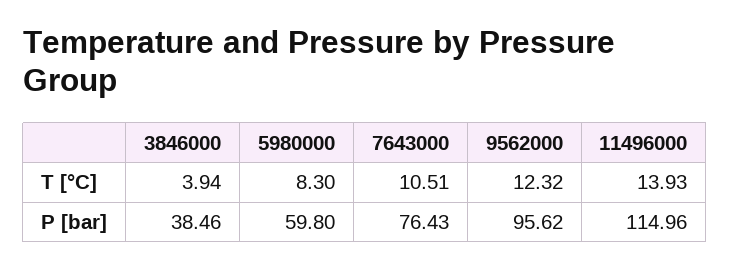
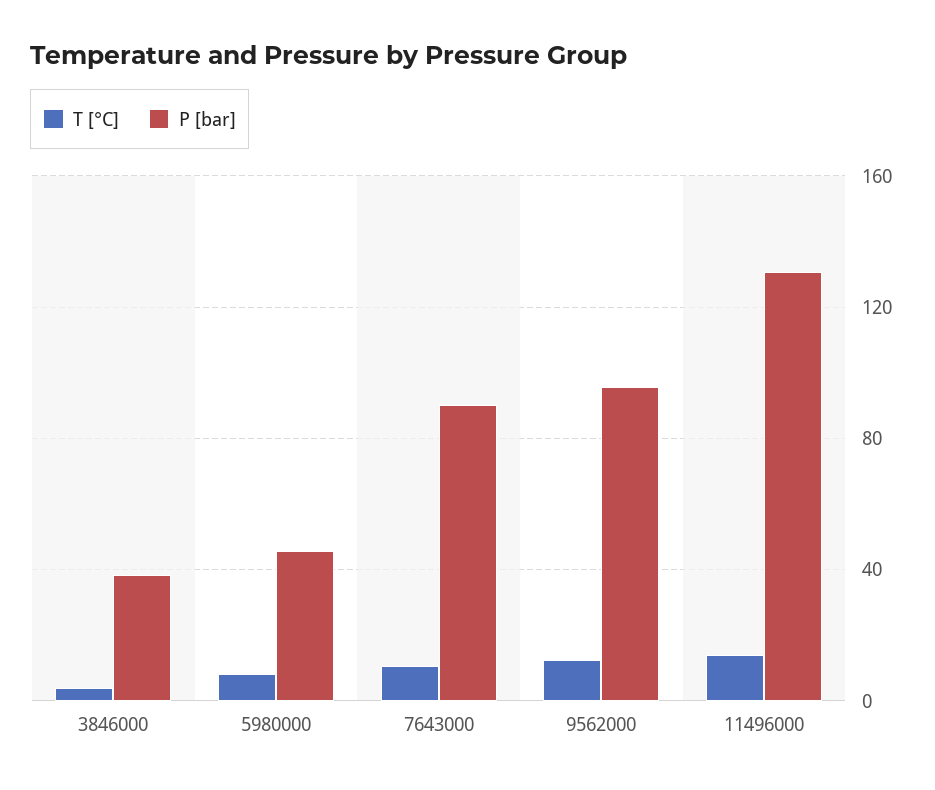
  {
    "T [°C]": {
      "3846000": 3.94,
      "5980000": 8.3,
      "7643000": 10.51,
      "9562000": 12.32,
      "11496000": 13.93
    },
    "P [bar]": {
      "3846000": 38.46,
-     "5980000": 59.8,
+     "5980000": 45,
-     "7643000": 76.43,
+     "7643000": 90,
      "9562000": 95.62,
-     "11496000": 114.96
+     "11496000": 130
    }
  }

